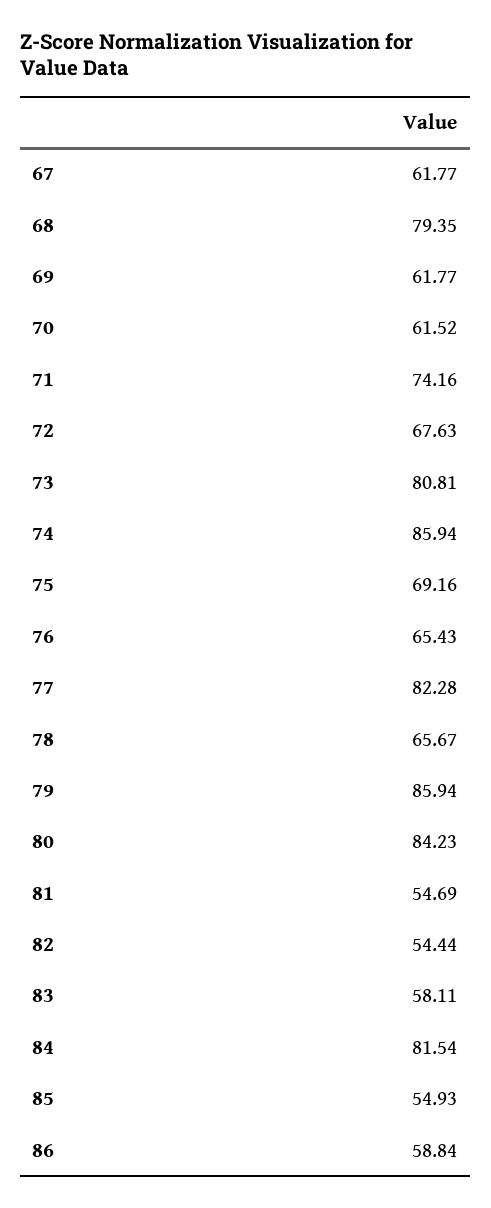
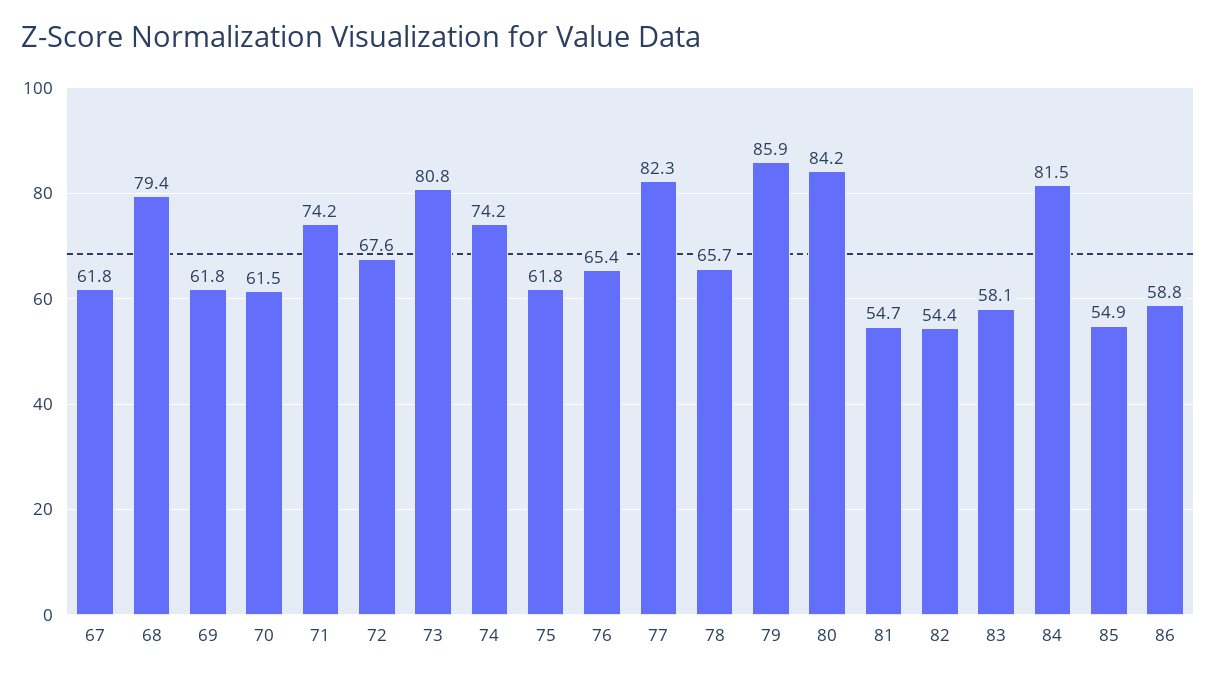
  {
    "67": 61.77,
    "68": 79.35,
    "69": 61.77,
    "70": 61.52,
    "71": 74.16,
    "72": 67.63,
    "73": 80.81,
-   "74": 85.94,
+   "74": 74.2,
-   "75": 69.16,
+   "75": 61.8,
    "76": 65.43,
    "77": 82.28,
    "78": 65.67,
    "79": 85.94,
    "80": 84.23,
    "81": 54.69,
    "82": 54.44,
    "83": 58.11,
    "84": 81.54,
    "85": 54.93,
    "86": 58.84
  }

